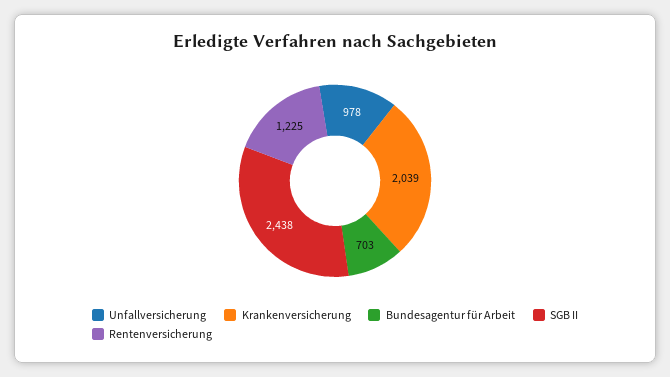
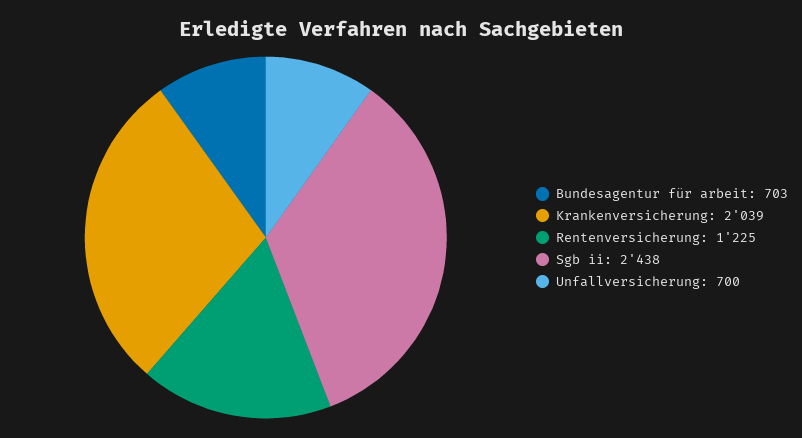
  {
-   "Unfallversicherung": 978,
+   "Unfallversicherung": 700,
    "Krankenversicherung": 2039,
    "Bundesagentur für Arbeit": 703,
    "SGB II": 2438,
    "Rentenversicherung": 1225
  }

